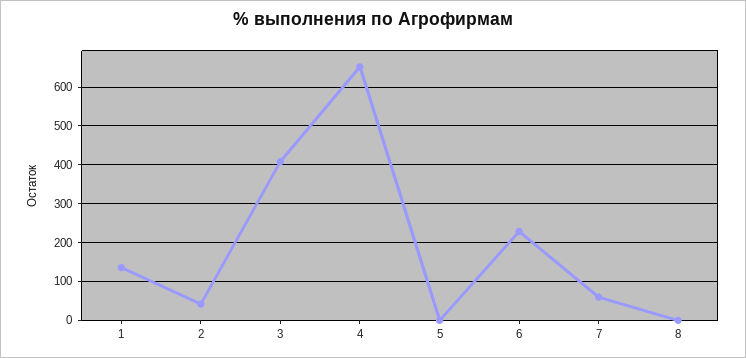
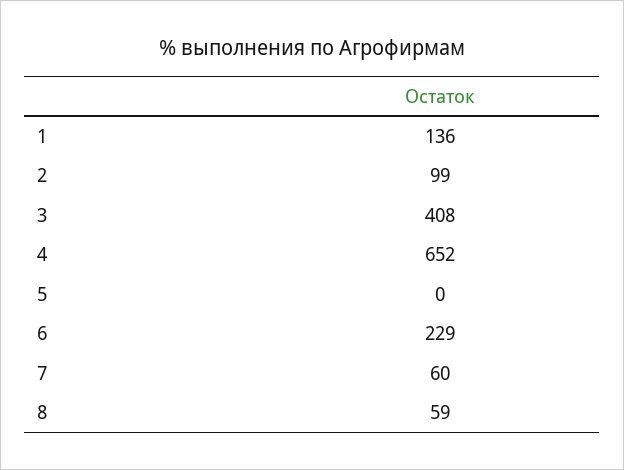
  {
    "1": 136,
-   "2": 40,
+   "2": 99,
    "3": 408,
    "4": 652,
    "5": 0,
    "6": 229,
    "7": 60,
-   "8": 0
+   "8": 59
  }

